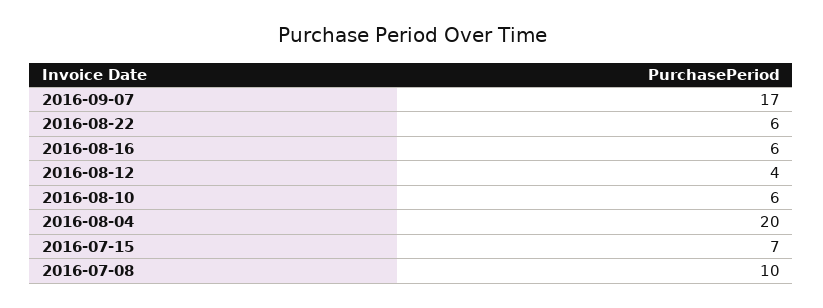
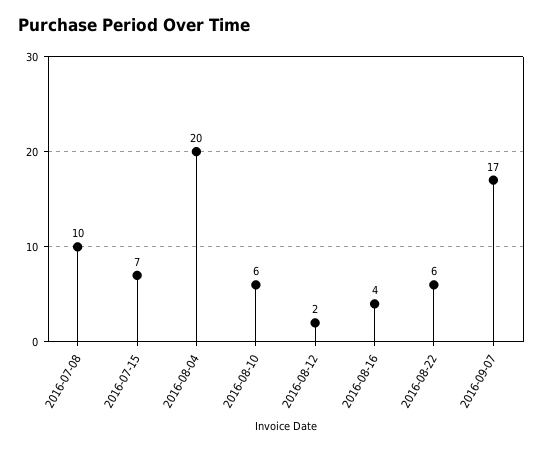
  {
    "2016-09-07": 17,
    "2016-08-22": 6,
-   "2016-08-16": 6,
+   "2016-08-16": 4,
-   "2016-08-12": 4,
+   "2016-08-12": 2,
    "2016-08-10": 6,
    "2016-08-04": 20,
    "2016-07-15": 7,
    "2016-07-08": 10
  }

